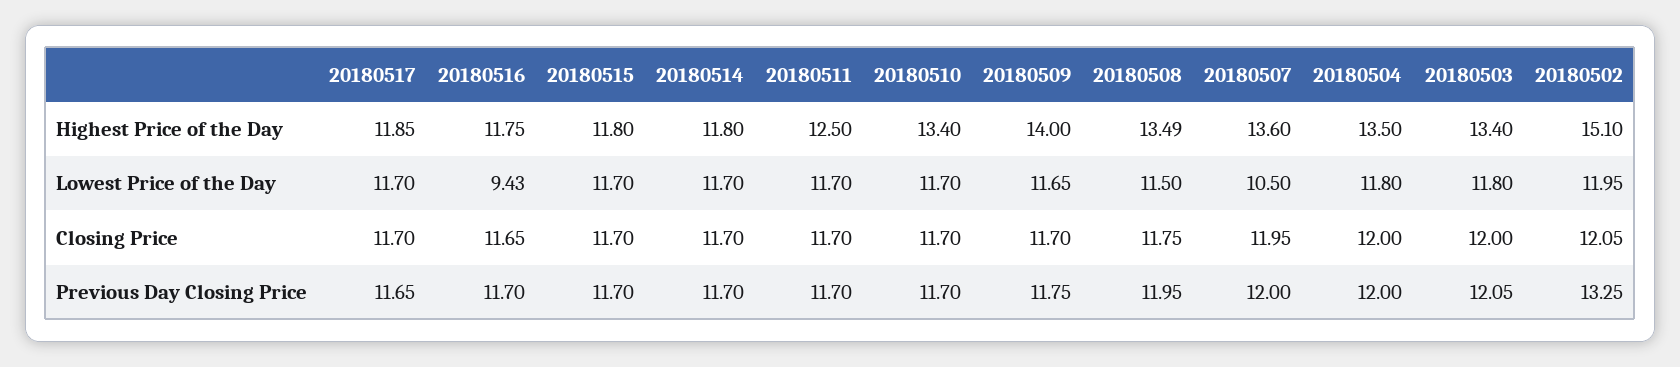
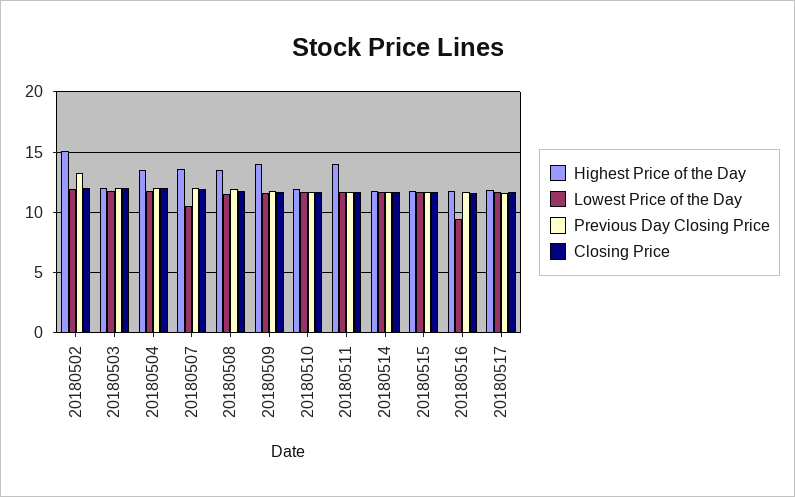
  {
    "Highest Price of the Day": {
      "20180517": 11.85,
      "20180516": 11.75,
      "20180515": 11.8,
      "20180514": 11.8,
-     "20180511": 12.5,
+     "20180511": 14,
-     "20180510": 13.4,
+     "20180510": 12,
      "20180509": 14,
      "20180508": 13.49,
      "20180507": 13.6,
      "20180504": 13.5,
-     "20180503": 13.4,
+     "20180503": 12,
      "20180502": 15.1
    },
    "Lowest Price of the Day": {
      "20180517": 11.7,
      "20180516": 9.43,
      "20180515": 11.7,
      "20180514": 11.7,
      "20180511": 11.7,
      "20180510": 11.7,
      "20180509": 11.65,
      "20180508": 11.5,
      "20180507": 10.5,
      "20180504": 11.8,
      "20180503": 11.8,
      "20180502": 11.95
    },
    "Closing Price": {
      "20180517": 11.7,
      "20180516": 11.65,
      "20180515": 11.7,
      "20180514": 11.7,
      "20180511": 11.7,
      "20180510": 11.7,
      "20180509": 11.7,
      "20180508": 11.75,
      "20180507": 11.95,
      "20180504": 12,
      "20180503": 12,
      "20180502": 12.05
    },
    "Previous Day Closing Price": {
      "20180517": 11.65,
      "20180516": 11.7,
      "20180515": 11.7,
      "20180514": 11.7,
      "20180511": 11.7,
      "20180510": 11.7,
      "20180509": 11.75,
      "20180508": 11.95,
      "20180507": 12,
      "20180504": 12,
      "20180503": 12.05,
      "20180502": 13.25
    }
  }

